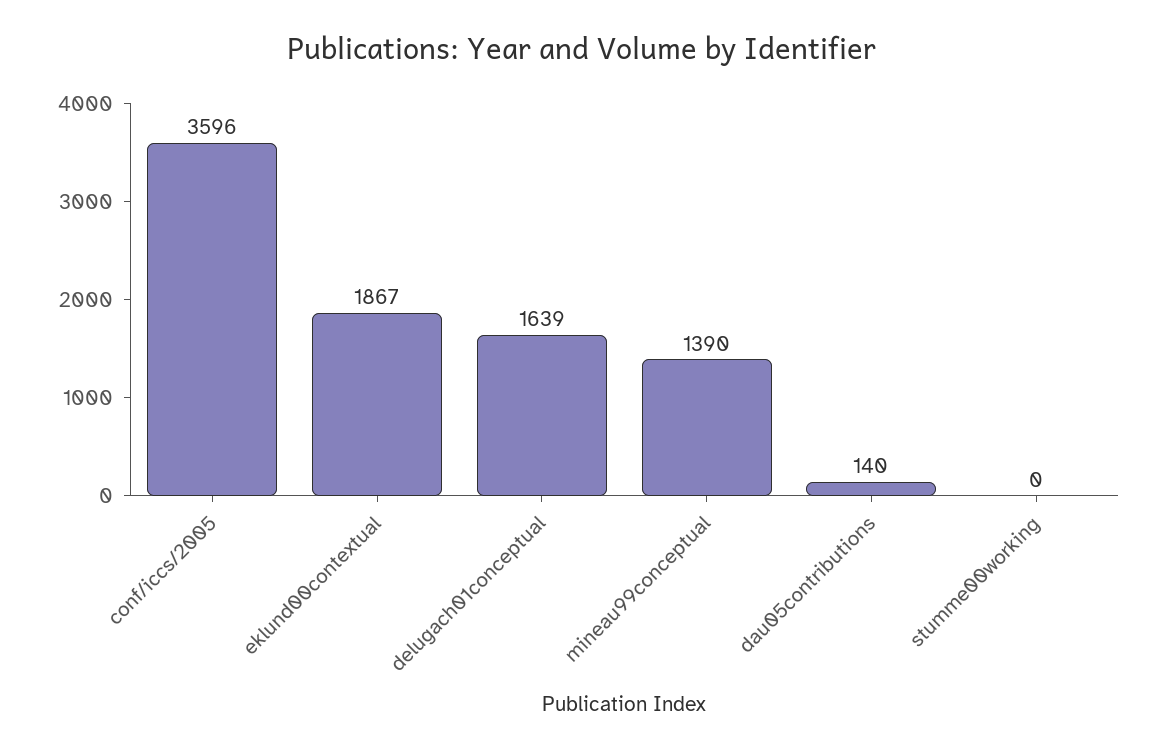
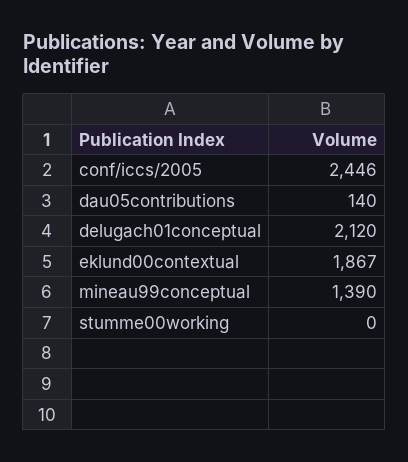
  {
-   "conf/iccs/2005": 3596,
+   "conf/iccs/2005": 2446,
    "eklund00contextual": 1867,
-   "delugach01conceptual": 1639,
+   "delugach01conceptual": 2120,
    "mineau99conceptual": 1390,
    "dau05contributions": 140,
    "stumme00working": 0
  }

